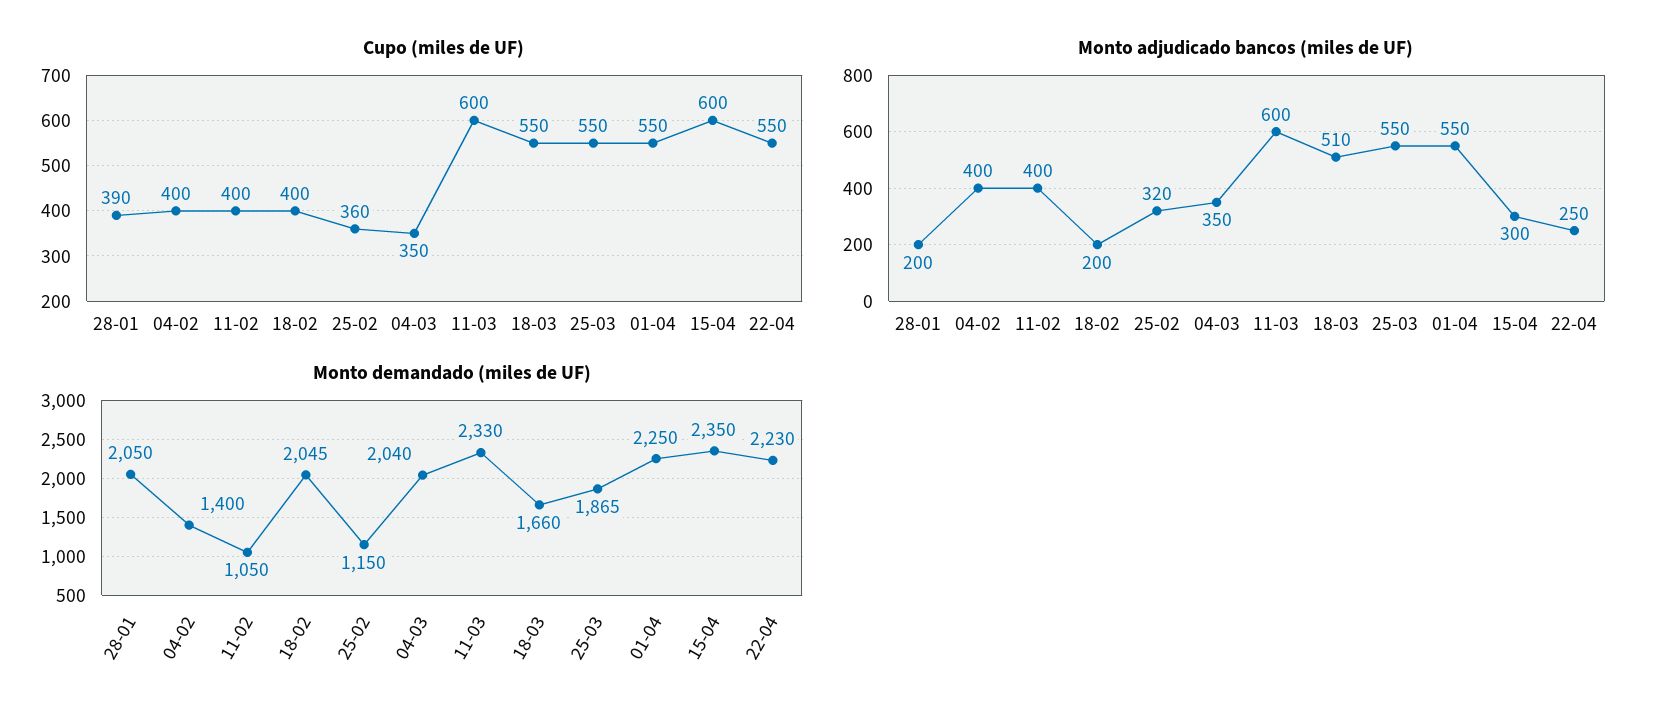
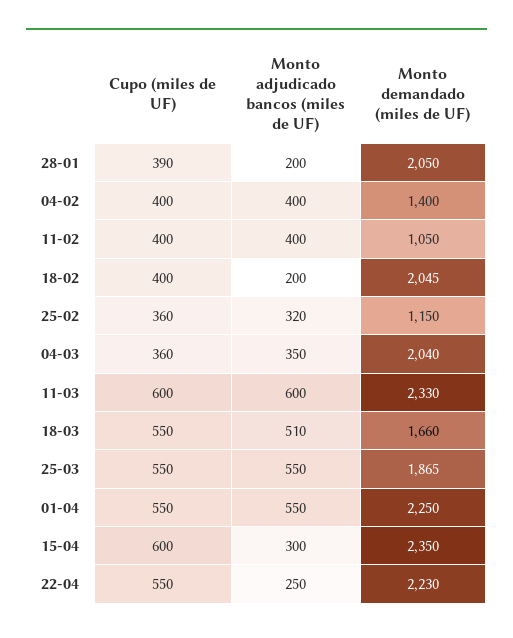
  {
    "Cupo (miles de UF)": {
      "28-01": 390,
      "04-02": 400,
      "11-02": 400,
      "18-02": 400,
      "25-02": 360,
-     "04-03": 350,
+     "04-03": 360,
      "11-03": 600,
      "18-03": 550,
      "25-03": 550,
      "01-04": 550,
      "15-04": 600,
      "22-04": 550
    },
    "Monto adjudicado bancos (miles de UF)": {
      "28-01": 200,
      "04-02": 400,
      "11-02": 400,
      "18-02": 200,
      "25-02": 320,
      "04-03": 350,
      "11-03": 600,
      "18-03": 510,
      "25-03": 550,
      "01-04": 550,
      "15-04": 300,
      "22-04": 250
    },
    "Monto demandado (miles de UF)": {
      "28-01": 2050,
      "04-02": 1400,
      "11-02": 1050,
      "18-02": 2045,
      "25-02": 1150,
      "04-03": 2040,
      "11-03": 2330,
      "18-03": 1660,
      "25-03": 1865,
      "01-04": 2250,
      "15-04": 2350,
      "22-04": 2230
    }
  }

